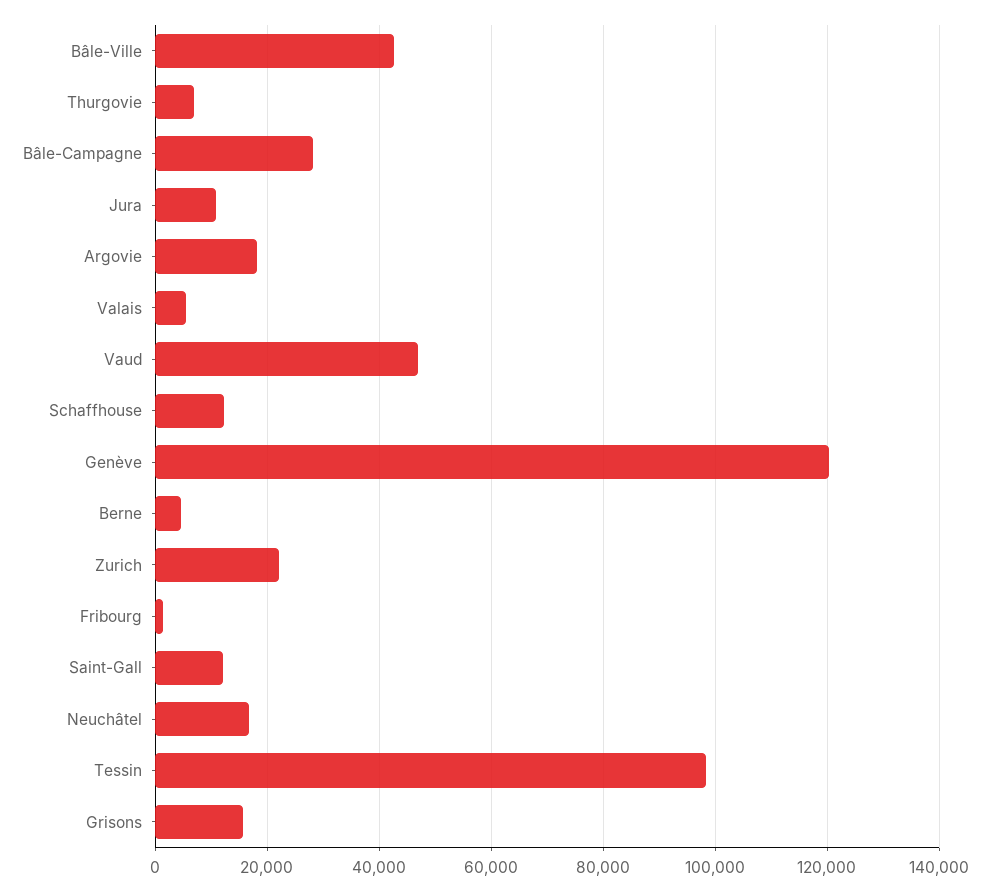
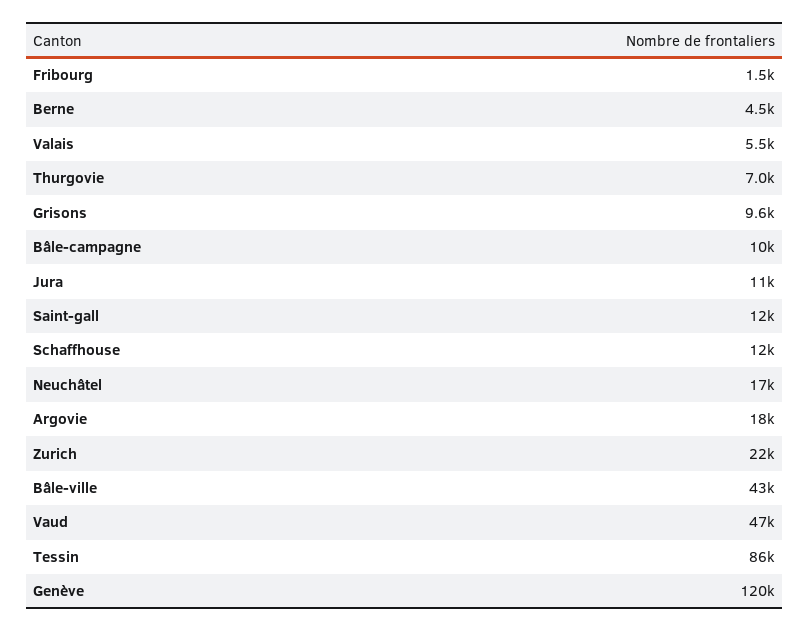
  {
    "Bâle-Ville": 43000,
    "Thurgovie": 7000,
-   "Bâle-Campagne": 28000,
+   "Bâle-Campagne": 10000,
    "Jura": 11000,
    "Argovie": 18000,
    "Valais": 5500,
    "Vaud": 47000,
    "Schaffhouse": 12000,
    "Genève": 120000,
    "Berne": 4500,
    "Zurich": 22000,
    "Fribourg": 1500,
    "Saint-Gall": 12000,
    "Neuchâtel": 17000,
-   "Tessin": 98000,
+   "Tessin": 86000,
-   "Grisons": 16000
+   "Grisons": 9600
  }

